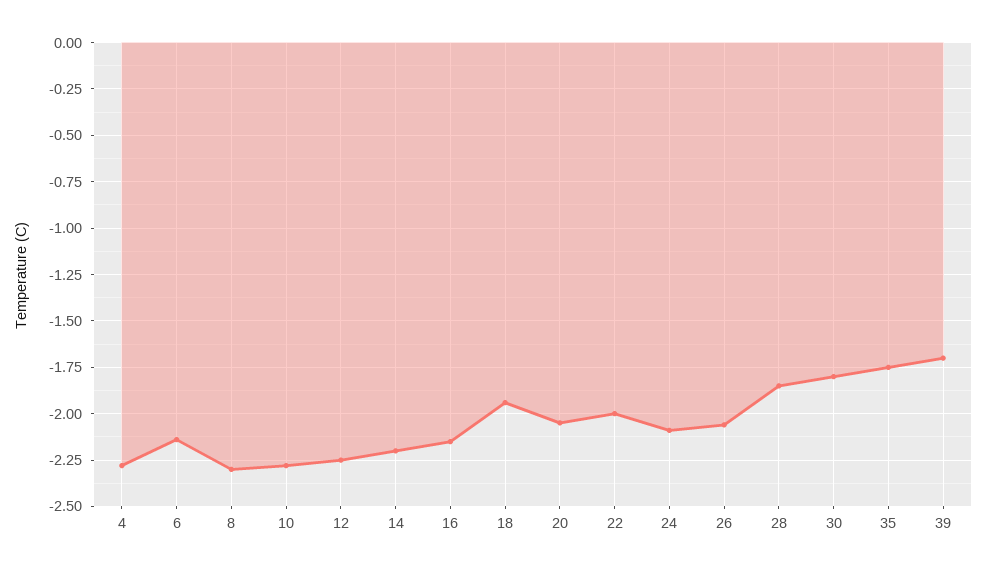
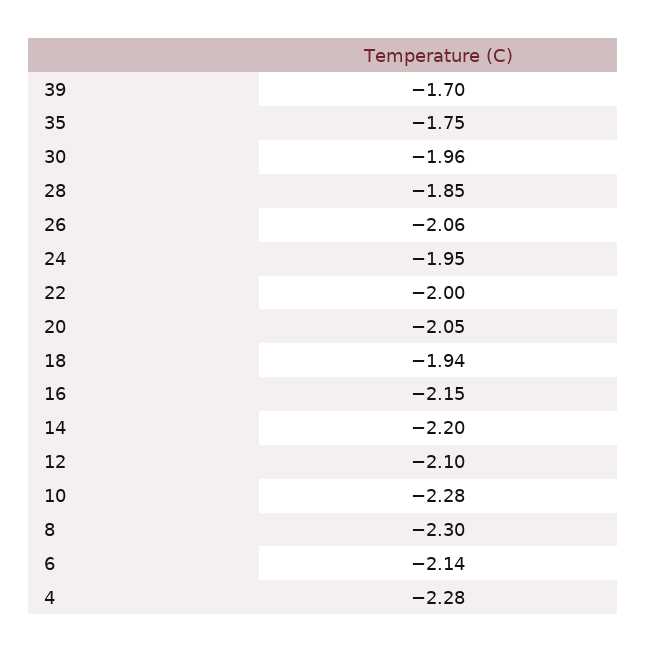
  {
    "4": -2.28,
    "6": -2.14,
    "8": -2.3,
    "10": -2.28,
-   "12": -2.25,
+   "12": -2.1,
    "14": -2.2,
    "16": -2.15,
    "18": -1.94,
    "20": -2.05,
    "22": -2,
-   "24": -2.1,
+   "24": -1.95,
    "26": -2.06,
    "28": -1.85,
-   "30": -1.8,
+   "30": -1.96,
    "35": -1.75,
    "39": -1.7
  }

